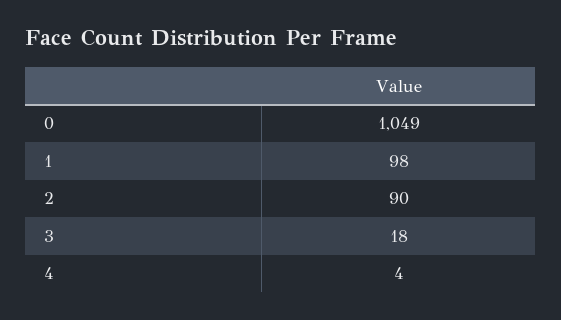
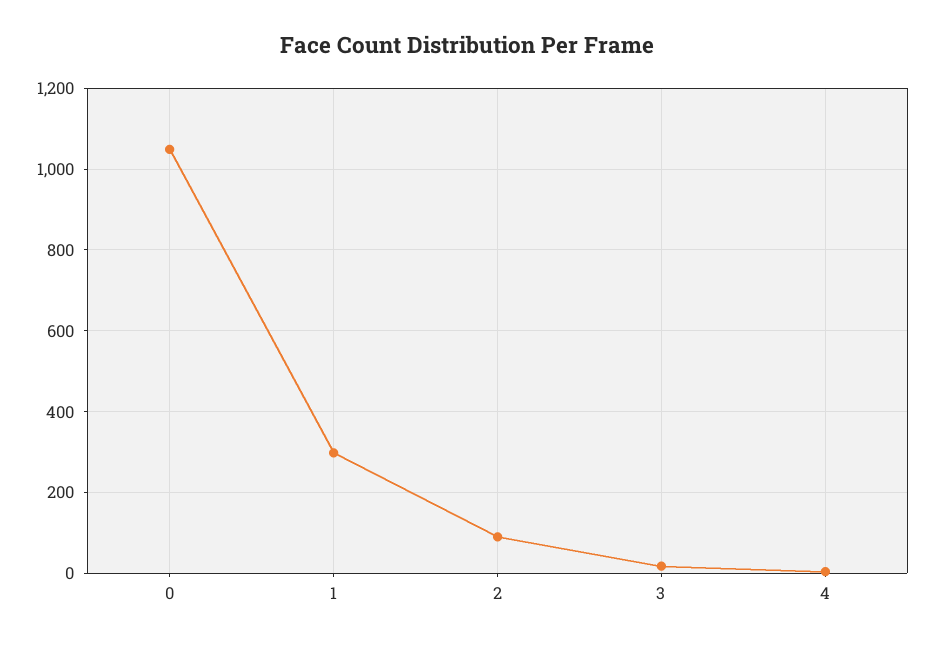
  {
    "0": 1049,
-   "1": 98,
+   "1": 300,
    "2": 90,
    "3": 18,
    "4": 4
  }

